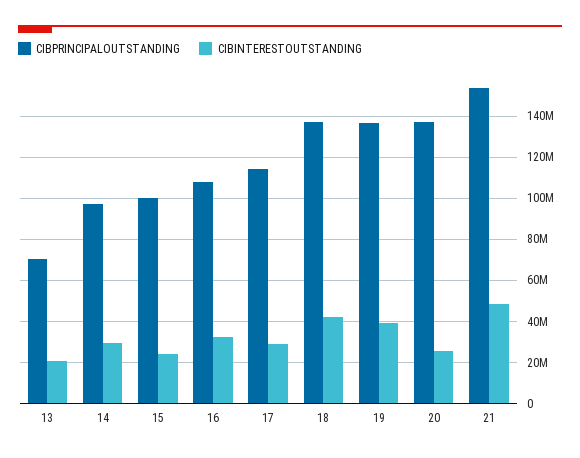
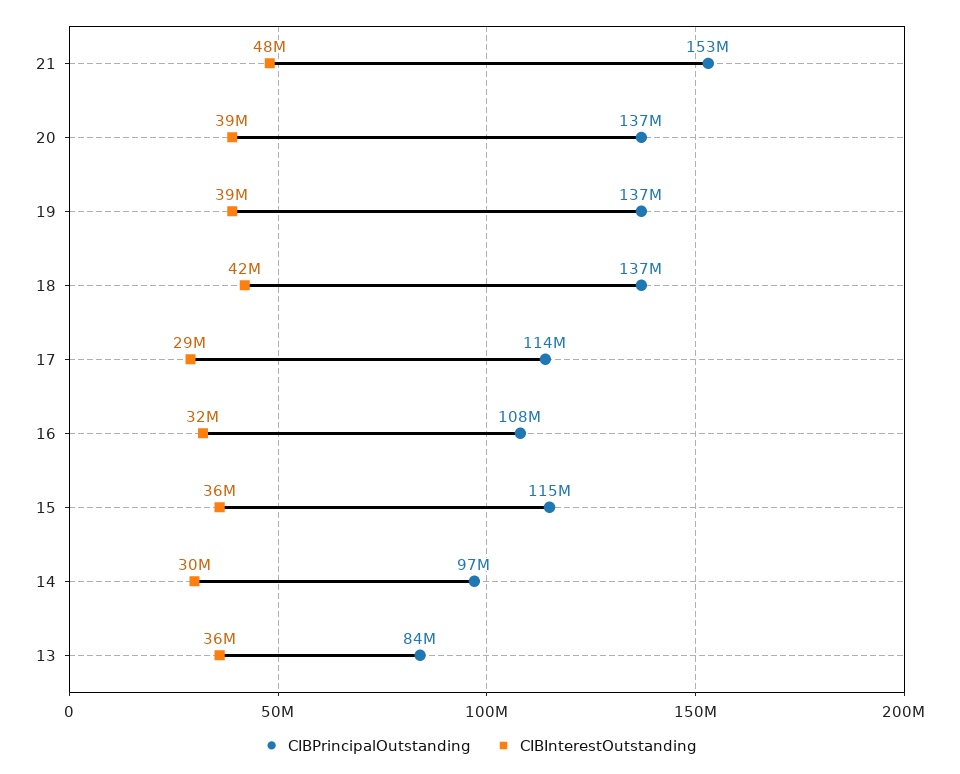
  {
    "CIBPRINCIPALOUTSTANDING": {
-     "13": 70000000,
+     "13": 84000000,
      "14": 97000000,
-     "15": 100000000,
+     "15": 115000000,
      "16": 108000000,
      "17": 114000000,
      "18": 137000000,
      "19": 137000000,
      "20": 137000000,
      "21": 153000000
    },
    "CIBINTERESTOUTSTANDING": {
-     "13": 20000000,
+     "13": 36000000,
      "14": 30000000,
-     "15": 25000000,
+     "15": 36000000,
      "16": 32000000,
      "17": 29000000,
      "18": 42000000,
      "19": 39000000,
-     "20": 25000000,
+     "20": 39000000,
      "21": 48000000
    }
  }

